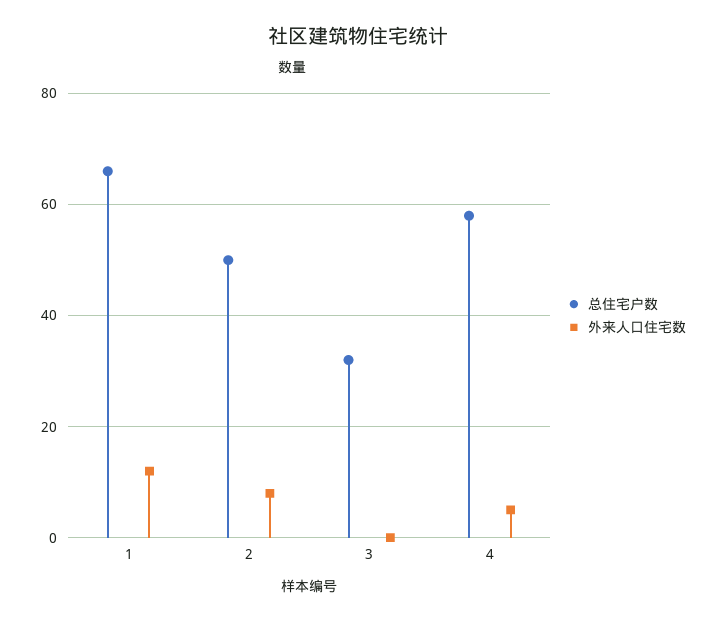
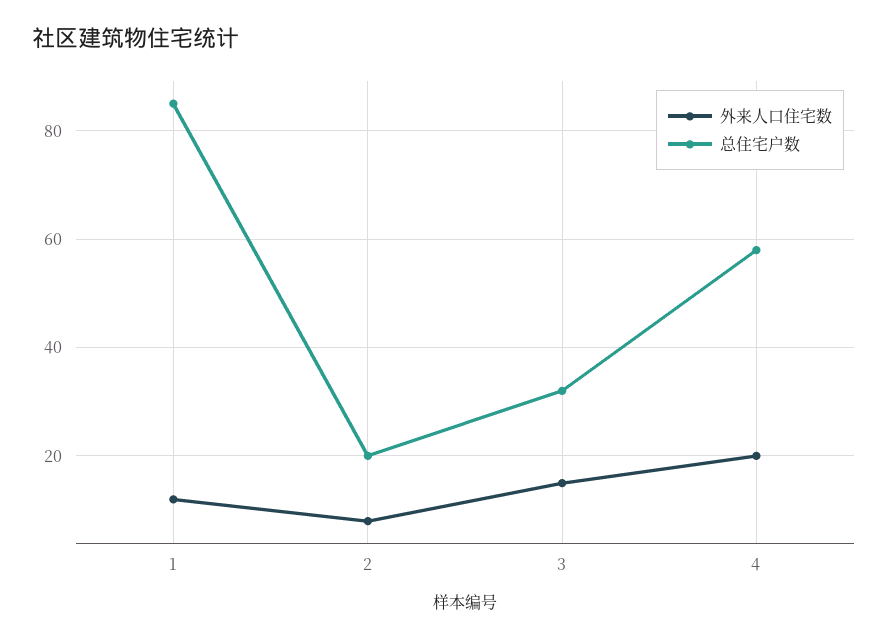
  {
    "总住宅户数": {
-     "1": 65,
+     "1": 85,
-     "2": 50,
+     "2": 20,
      "3": 30,
      "4": 60
    },
    "外来人口住宅数": {
      "1": 10,
      "2": 10,
-     "3": 0,
+     "3": 15,
-     "4": 5
+     "4": 20
    }
  }

